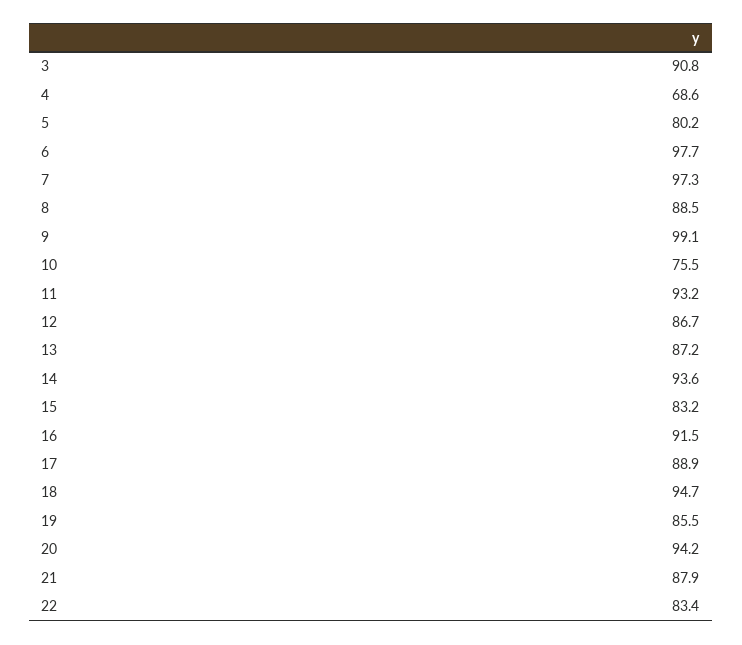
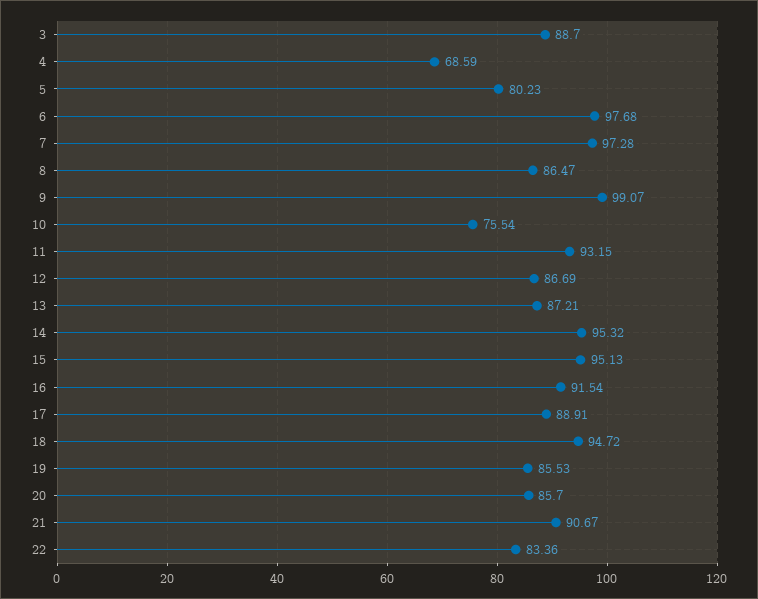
  {
-   "3": 90.8,
+   "3": 88.7,
    "4": 68.59,
    "5": 80.23,
    "6": 97.68,
    "7": 97.28,
-   "8": 88.5,
+   "8": 86.47,
    "9": 99.07,
    "10": 75.54,
    "11": 93.15,
    "12": 86.69,
    "13": 87.21,
-   "14": 93.6,
+   "14": 95.32,
-   "15": 83.2,
+   "15": 95.13,
    "16": 91.54,
    "17": 88.91,
    "18": 94.72,
    "19": 85.53,
-   "20": 94.2,
+   "20": 85.7,
-   "21": 87.9,
+   "21": 90.67,
    "22": 83.36
  }

